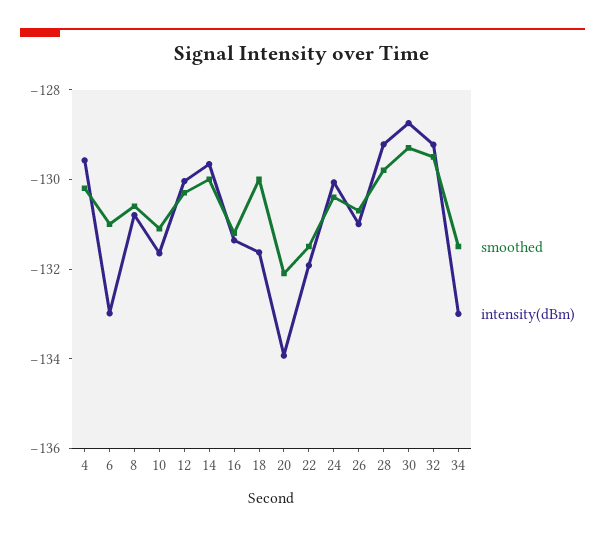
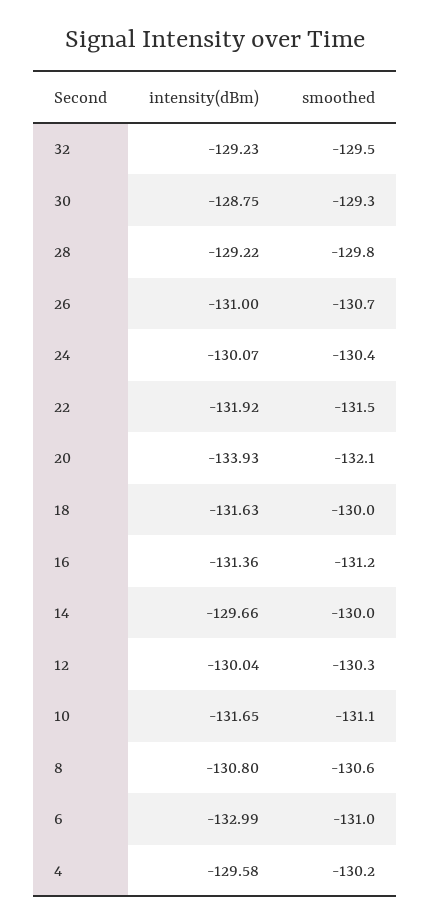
  {
    "smoothed": {
      "4": -130.2,
      "6": -131,
      "8": -130.6,
      "10": -131.1,
      "12": -130.3,
      "14": -130,
      "16": -131.2,
      "18": -130,
      "20": -132.1,
      "22": -131.5,
      "24": -130.4,
      "26": -130.7,
      "28": -129.8,
      "30": -129.3,
-     "32": -129.5,
+     "32": -129.5
-     "34": -131.5
    },
    "intensity(dBm)": {
      "4": -129.58,
      "6": -132.99,
      "8": -130.8,
      "10": -131.65,
      "12": -130.04,
      "14": -129.66,
      "16": -131.36,
      "18": -131.63,
      "20": -133.93,
      "22": -131.92,
      "24": -130.07,
      "26": -131,
      "28": -129.22,
      "30": -128.75,
-     "32": -129.23,
+     "32": -129.23
-     "34": -133
    }
  }

